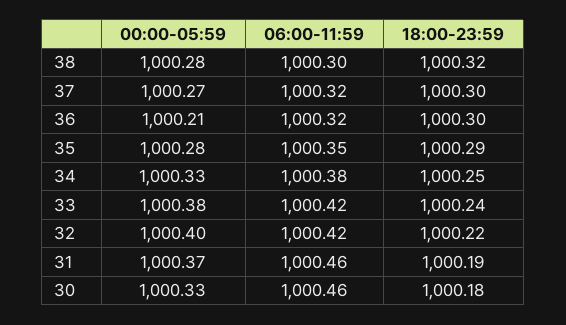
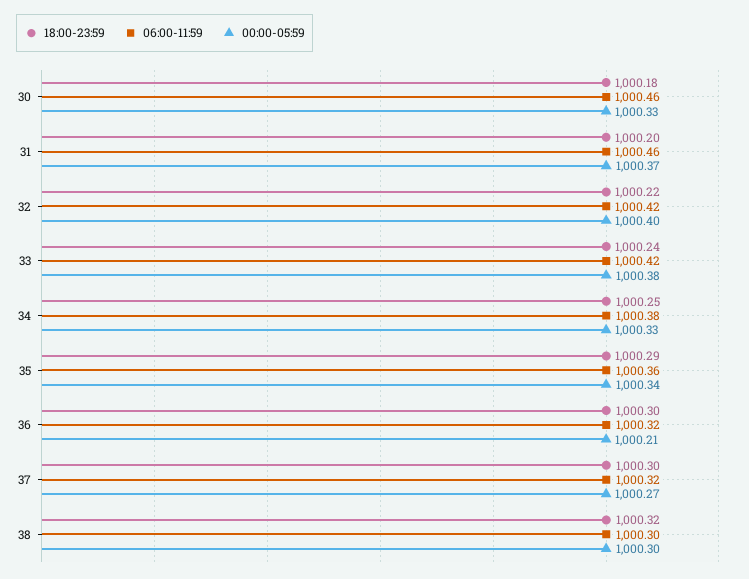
  {
    "00:00-05:59": {
-     "38": 1000.28,
+     "38": 1000.3,
      "37": 1000.27,
      "36": 1000.21,
-     "35": 1000.28,
+     "35": 1000.34,
      "34": 1000.33,
      "33": 1000.38,
      "32": 1000.4,
      "31": 1000.37,
      "30": 1000.33
    },
    "06:00-11:59": {
      "38": 1000.3,
      "37": 1000.32,
      "36": 1000.32,
-     "35": 1000.35,
+     "35": 1000.36,
      "34": 1000.38,
      "33": 1000.42,
      "32": 1000.42,
      "31": 1000.46,
      "30": 1000.46
    },
    "18:00-23:59": {
      "38": 1000.32,
      "37": 1000.3,
      "36": 1000.3,
      "35": 1000.29,
      "34": 1000.25,
      "33": 1000.24,
      "32": 1000.22,
-     "31": 1000.19,
+     "31": 1000.2,
      "30": 1000.18
    }
  }

